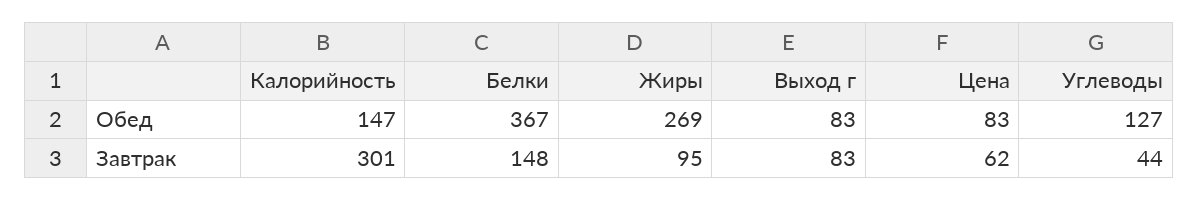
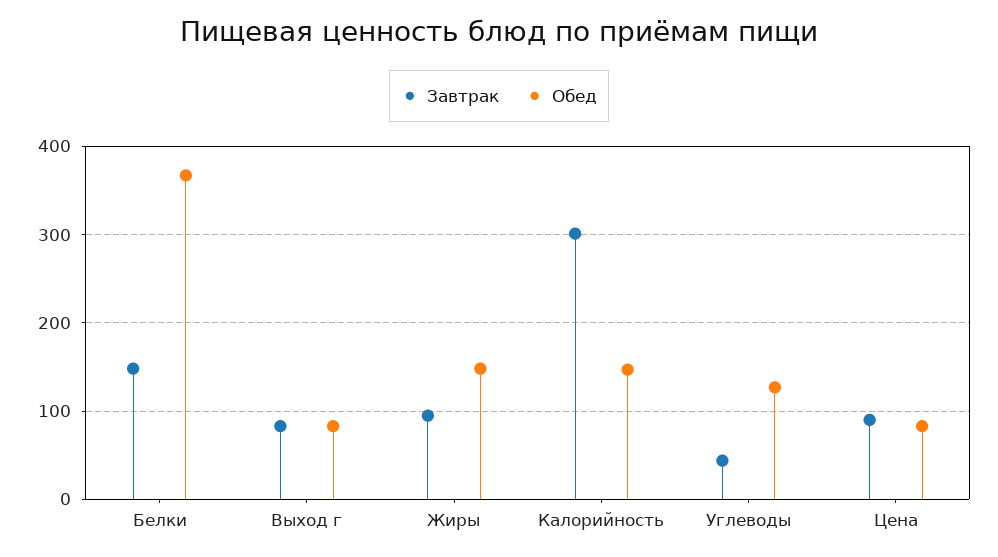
  {
    "Обед": {
      "Калорийность": 147,
      "Белки": 367,
-     "Жиры": 269,
+     "Жиры": 150,
      "Выход г": 83,
      "Цена": 83,
      "Углеводы": 127
    },
    "Завтрак": {
      "Калорийность": 301,
      "Белки": 148,
      "Жиры": 95,
      "Выход г": 83,
-     "Цена": 62,
+     "Цена": 90,
      "Углеводы": 44
    }
  }

